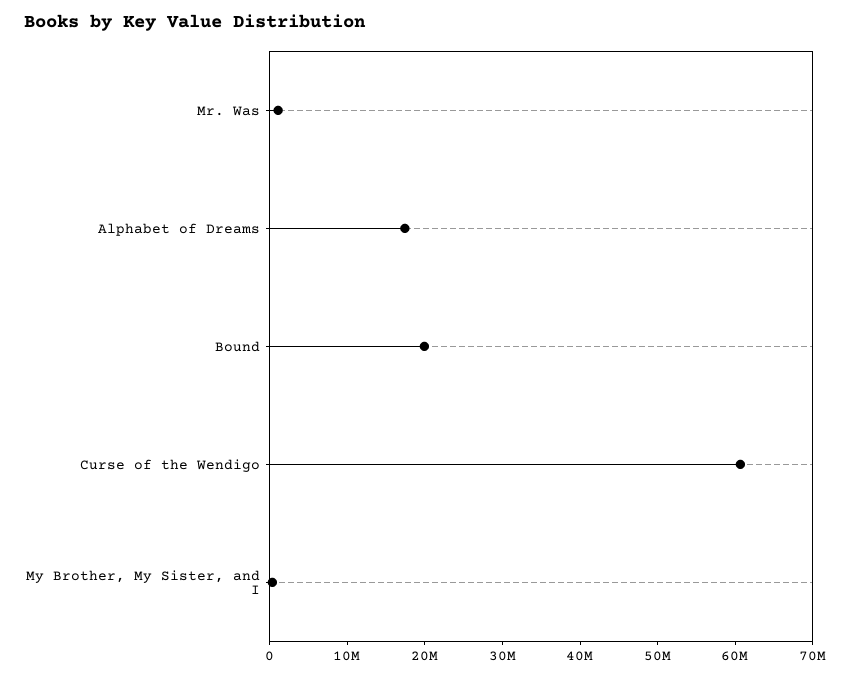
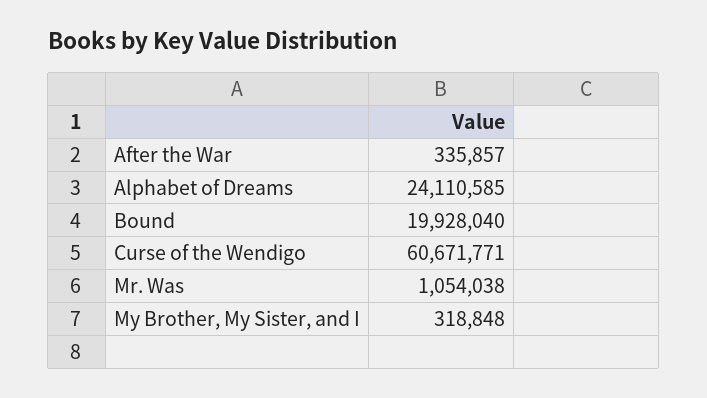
  {
    "Mr. Was": 1054038,
-   "Alphabet of Dreams": 18000000,
+   "Alphabet of Dreams": 24110585,
    "Bound": 19928040,
    "Curse of the Wendigo": 60671771,
-   "My Brother, My Sister, and I": 318848
+   "My Brother, My Sister, and I": 318848,
+   "After the War": 335857
  }

